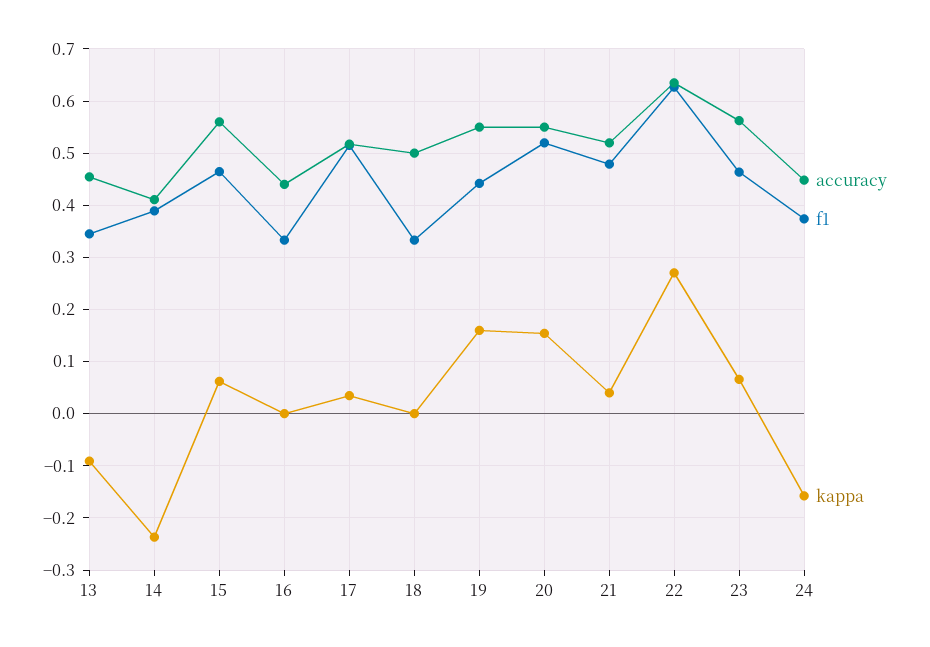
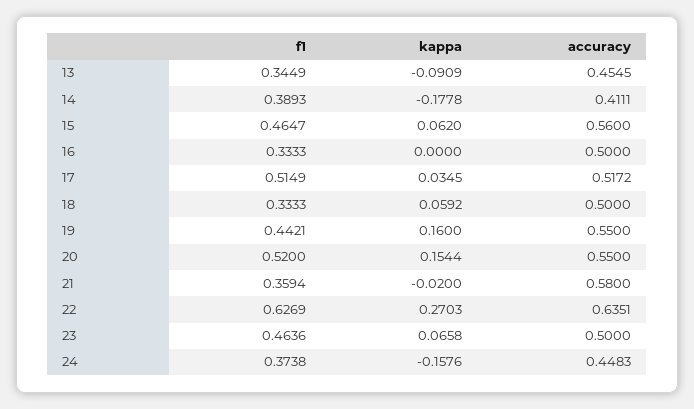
  {
    "accuracy": {
      "13": 0.4545,
      "14": 0.4111,
      "15": 0.56,
-     "16": 0.44,
+     "16": 0.5,
      "17": 0.5172,
      "18": 0.5,
      "19": 0.55,
      "20": 0.55,
-     "21": 0.52,
+     "21": 0.58,
      "22": 0.6351,
-     "23": 0.56,
+     "23": 0.5,
      "24": 0.4483
    },
    "f1": {
      "13": 0.3449,
      "14": 0.3893,
      "15": 0.4647,
      "16": 0.3333,
      "17": 0.5149,
      "18": 0.3333,
      "19": 0.4421,
      "20": 0.52,
-     "21": 0.48,
+     "21": 0.3594,
      "22": 0.6269,
      "23": 0.4636,
      "24": 0.3738
    },
    "kappa": {
      "13": -0.0909,
-     "14": -0.24,
+     "14": -0.1778,
      "15": 0.062,
      "16": 0,
      "17": 0.0345,
-     "18": 0,
+     "18": 0.0592,
      "19": 0.16,
      "20": 0.1544,
-     "21": 0.04,
+     "21": -0.02,
      "22": 0.2703,
      "23": 0.0658,
      "24": -0.1576
    }
  }

